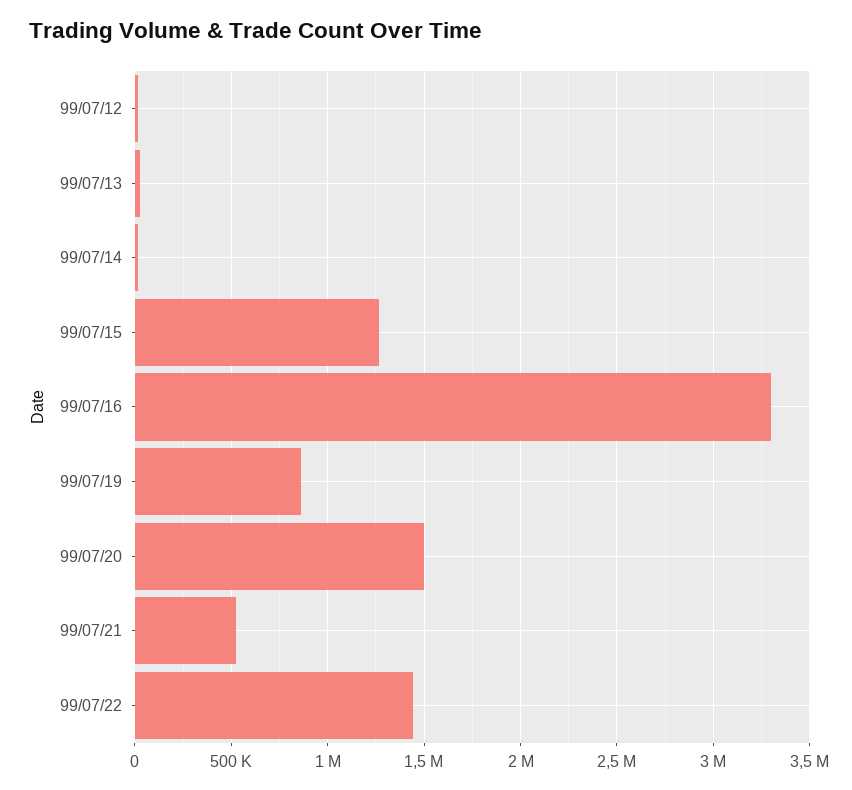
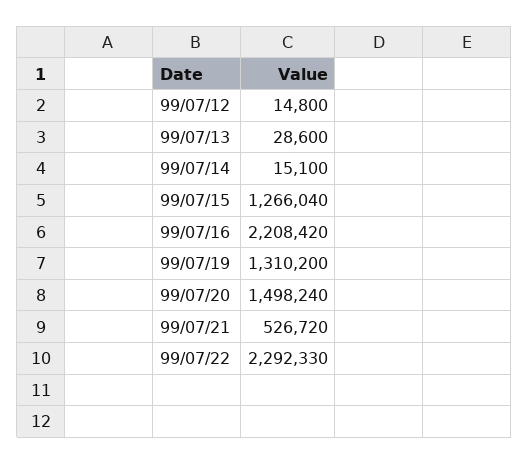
  {
    "99/07/12": 14800,
    "99/07/13": 28600,
    "99/07/14": 15100,
    "99/07/15": 1266040,
-   "99/07/16": 3300000,
+   "99/07/16": 2208420,
-   "99/07/19": 850000,
+   "99/07/19": 1310200,
    "99/07/20": 1498240,
    "99/07/21": 526720,
-   "99/07/22": 1450000
+   "99/07/22": 2292330
  }

